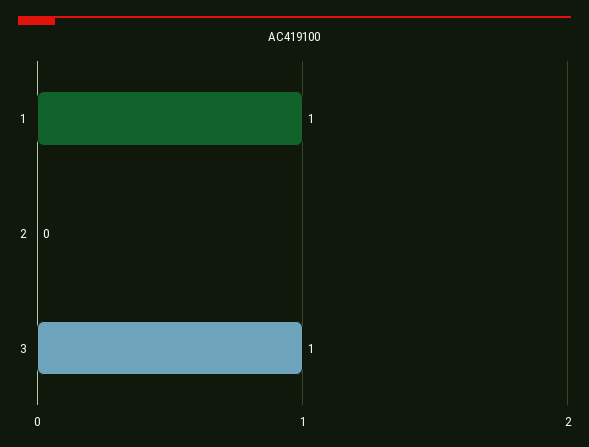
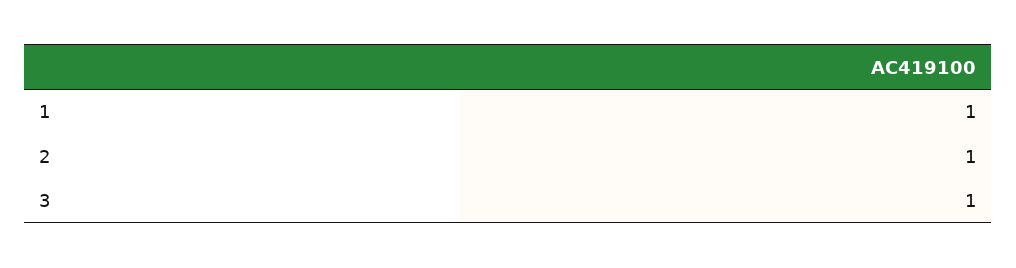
  {
    "1": 1,
-   "2": 0,
+   "2": 1,
    "3": 1
  }

